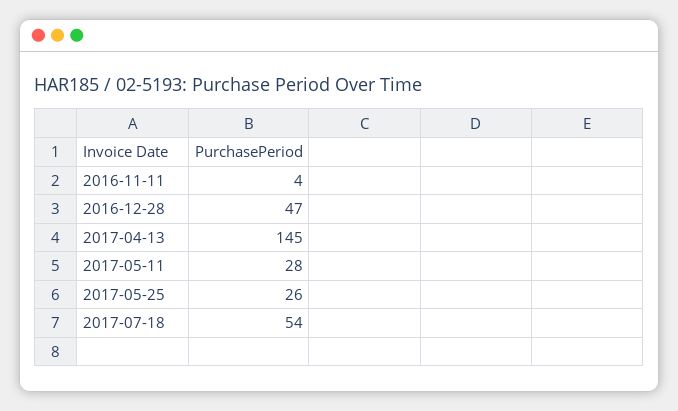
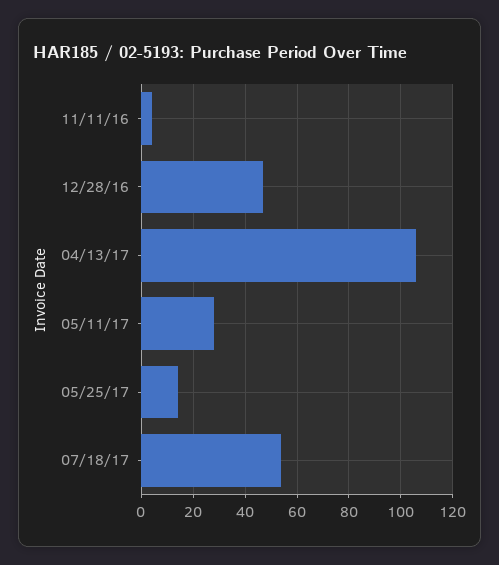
  {
    "2016-11-11": 4,
    "2016-12-28": 47,
-   "2017-04-13": 145,
+   "2017-04-13": 105,
    "2017-05-11": 28,
-   "2017-05-25": 26,
+   "2017-05-25": 15,
    "2017-07-18": 54
  }

